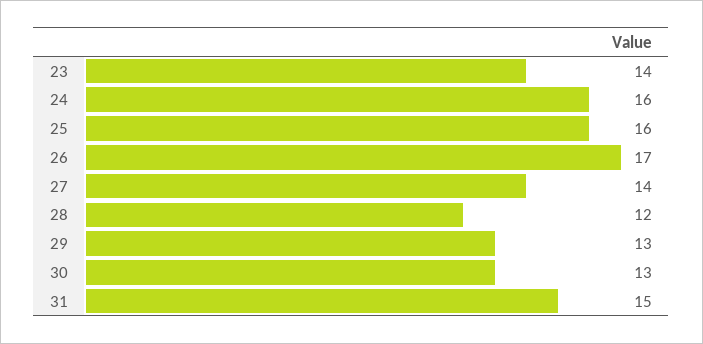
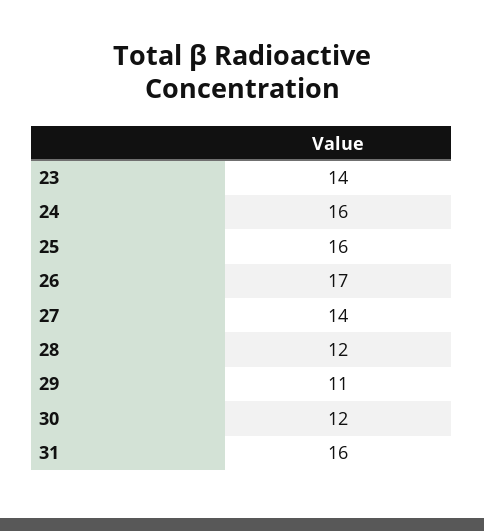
  {
    "23": 14,
    "24": 16,
    "25": 16,
    "26": 17,
    "27": 14,
    "28": 12,
-   "29": 13,
+   "29": 11,
-   "30": 13,
+   "30": 12,
-   "31": 15
+   "31": 16
  }

